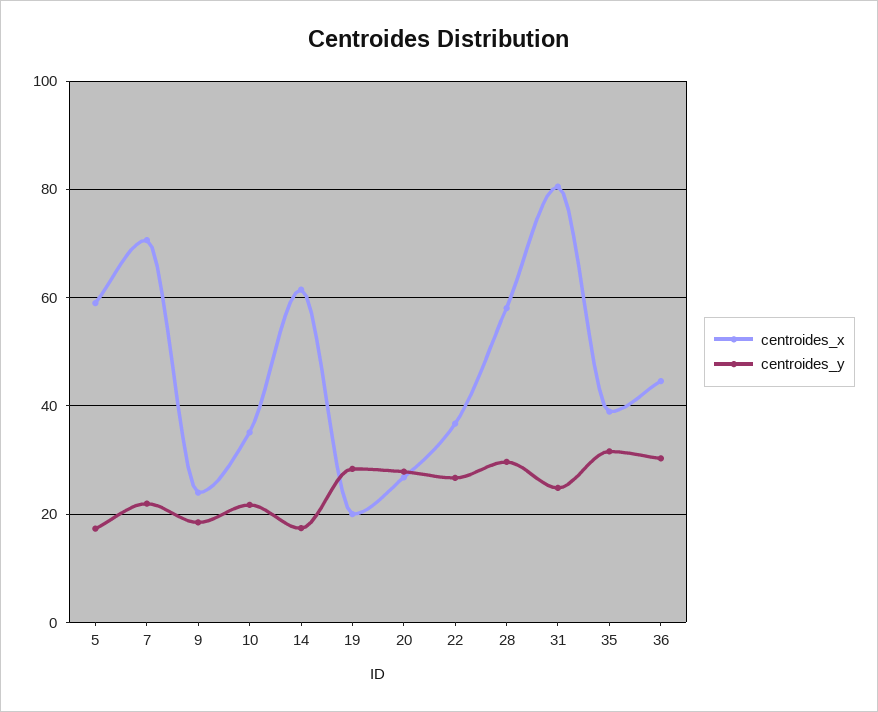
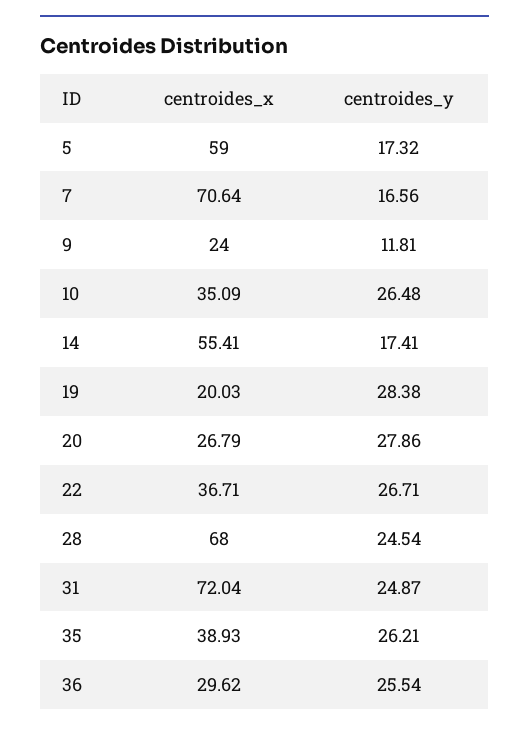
  {
    "centroides_x": {
      "5": 59,
      "7": 70.64,
      "9": 24,
      "10": 35.09,
-     "14": 62,
+     "14": 55.41,
      "19": 20.03,
      "20": 26.79,
      "22": 36.71,
-     "28": 58,
+     "28": 68,
-     "31": 80,
+     "31": 72.04,
      "35": 38.93,
-     "36": 44
+     "36": 29.62
    },
    "centroides_y": {
      "5": 17.32,
-     "7": 22,
+     "7": 16.56,
-     "9": 18,
+     "9": 11.81,
-     "10": 22,
+     "10": 26.48,
      "14": 17.41,
      "19": 28.38,
      "20": 27.86,
      "22": 26.71,
-     "28": 30,
+     "28": 24.54,
      "31": 24.87,
-     "35": 32,
+     "35": 26.21,
-     "36": 30
+     "36": 25.54
    }
  }

